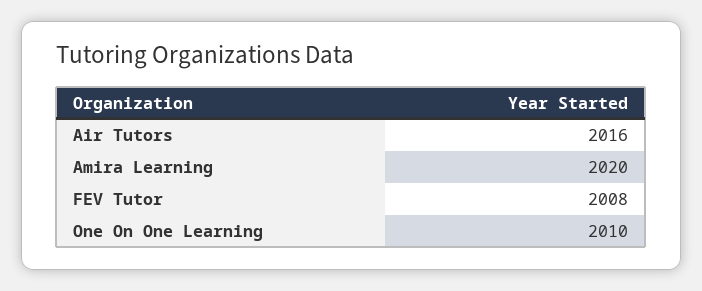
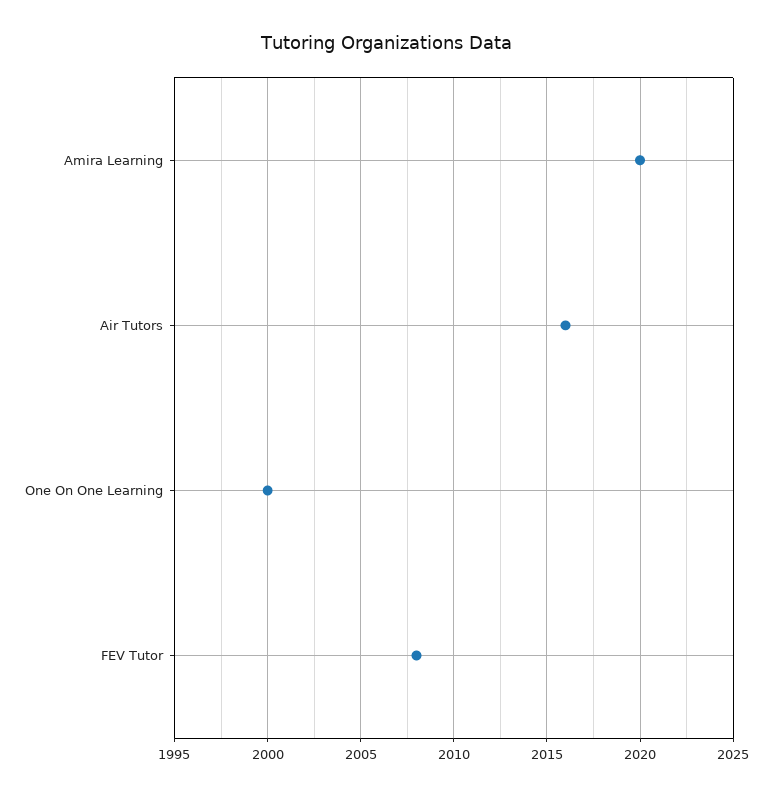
  {
    "Air Tutors": 2016,
    "Amira Learning": 2020,
    "FEV Tutor": 2008,
-   "One On One Learning": 2010
+   "One On One Learning": 2000
  }

